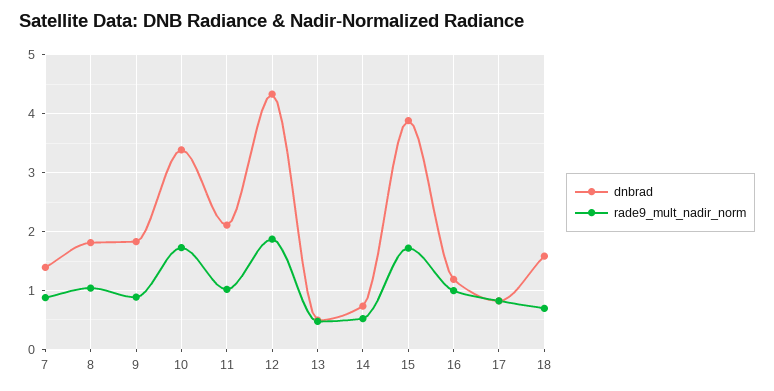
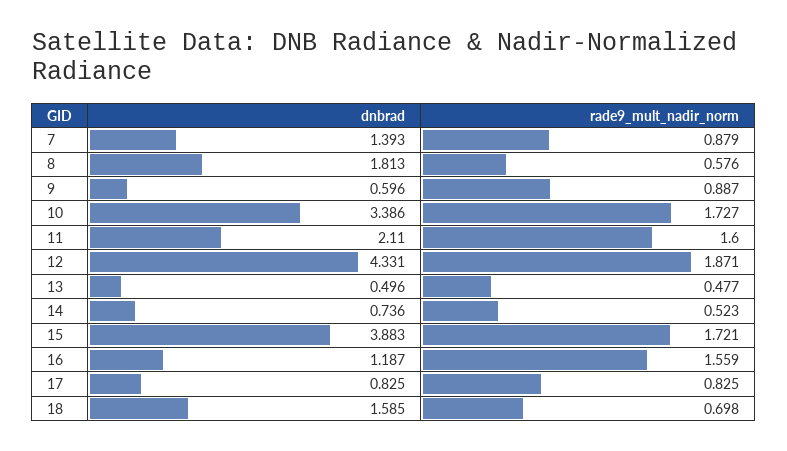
  {
    "dnbrad": {
      "7": 1.393,
      "8": 1.813,
-     "9": 1.8,
+     "9": 0.596,
      "10": 3.386,
      "11": 2.11,
      "12": 4.331,
      "13": 0.496,
      "14": 0.736,
      "15": 3.883,
      "16": 1.187,
      "17": 0.825,
      "18": 1.585
    },
    "rade9_mult_nadir_norm": {
      "7": 0.879,
-     "8": 1,
+     "8": 0.576,
      "9": 0.887,
      "10": 1.727,
-     "11": 1,
+     "11": 1.6,
      "12": 1.871,
      "13": 0.477,
      "14": 0.523,
      "15": 1.721,
-     "16": 1,
+     "16": 1.559,
      "17": 0.825,
      "18": 0.698
    }
  }

